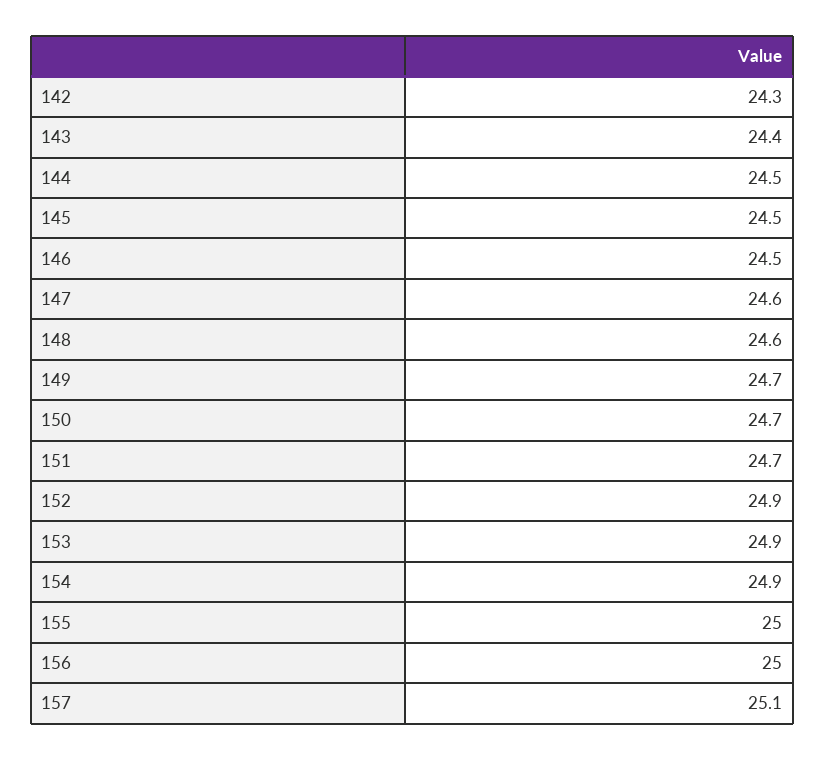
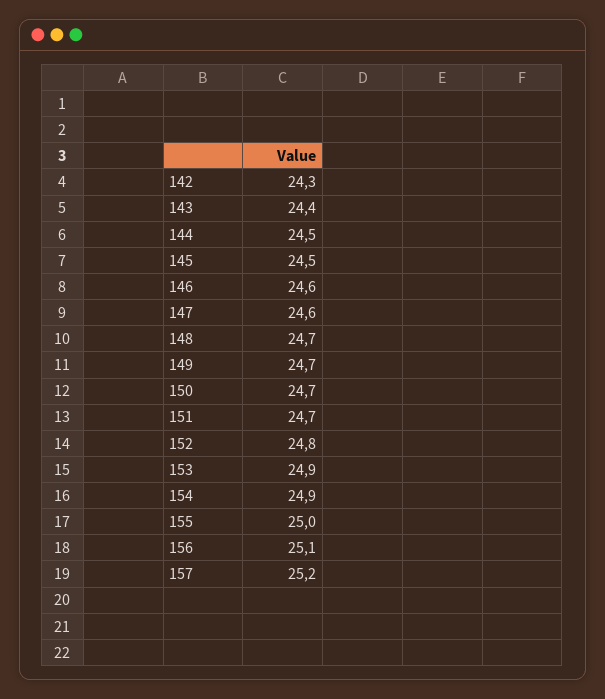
  {
    "142": 24.3,
    "143": 24.4,
    "144": 24.5,
    "145": 24.5,
-   "146": 24.5,
+   "146": 24.6,
    "147": 24.6,
-   "148": 24.6,
+   "148": 24.7,
    "149": 24.7,
    "150": 24.7,
    "151": 24.7,
-   "152": 24.9,
+   "152": 24.8,
    "153": 24.9,
    "154": 24.9,
    "155": 25,
-   "156": 25,
+   "156": 25.1,
-   "157": 25.1
+   "157": 25.2
  }

